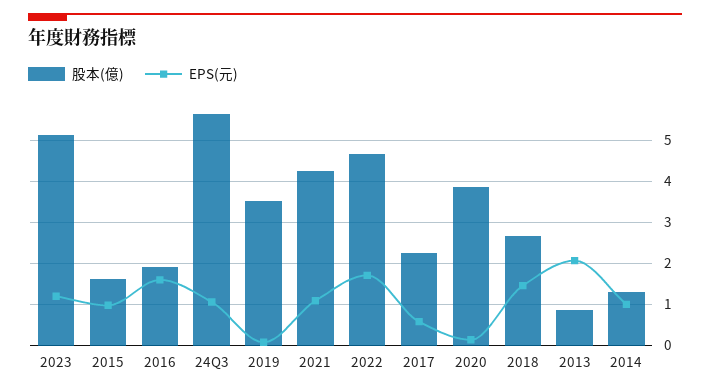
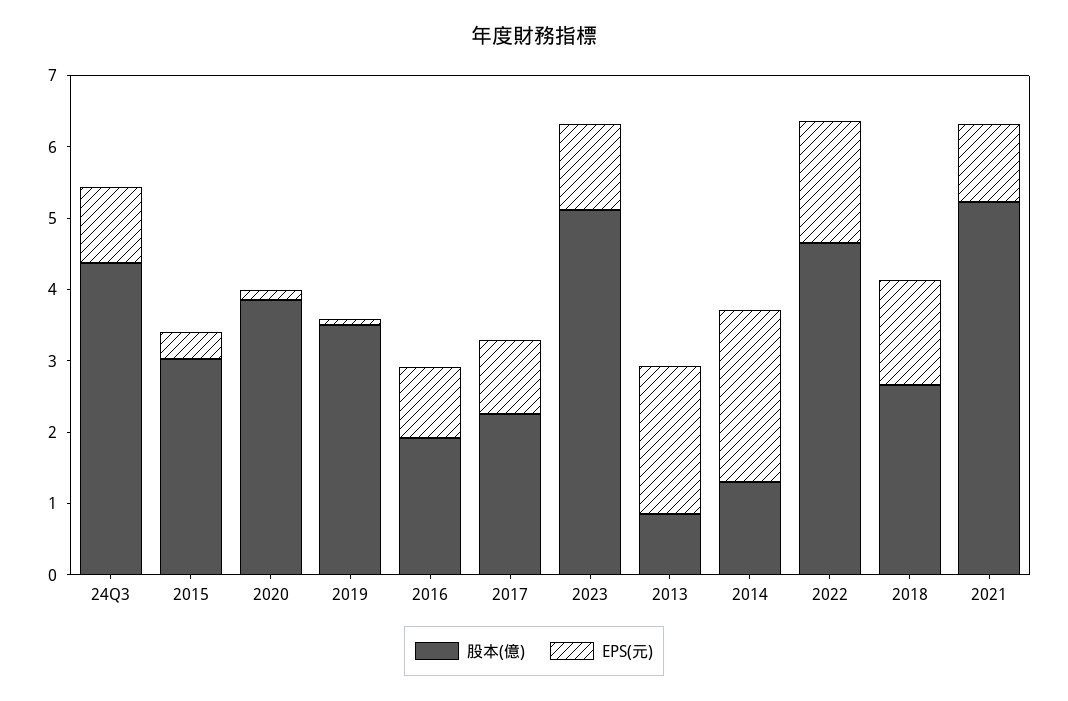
  {
    "股本(億)": {
      "2023": 5.2,
-     "2015": 1.6,
+     "2015": 3,
      "2016": 2,
-     "24Q3": 5.6,
+     "24Q3": 4.4,
      "2019": 3.6,
-     "2021": 4.2,
+     "2021": 5.2,
      "2022": 4.6,
      "2017": 2.2,
      "2020": 3.8,
      "2018": 2.6,
      "2013": 0.8,
      "2014": 1.4
    },
    "EPS(元)": {
      "2023": 1.2,
-     "2015": 1,
+     "2015": 0.4,
-     "2016": 1.6,
+     "2016": 1,
      "24Q3": 1,
      "2019": 0,
      "2021": 1,
      "2022": 1.8,
-     "2017": 0.6,
+     "2017": 1,
      "2020": 0.2,
      "2018": 1.4,
      "2013": 2,
-     "2014": 1
+     "2014": 2.4
    }
  }

